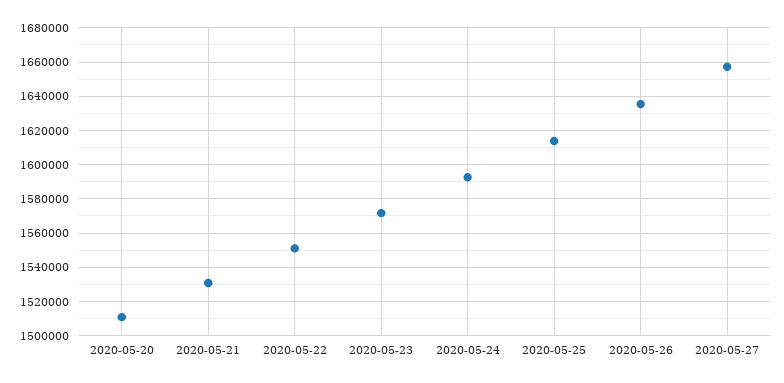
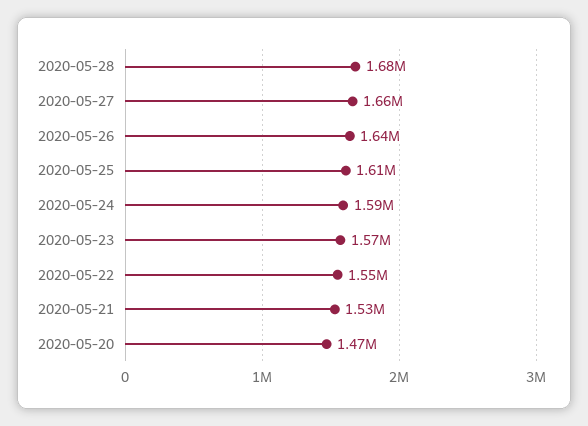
  {
-   "2020-05-20": 1510000,
+   "2020-05-20": 1470000,
    "2020-05-21": 1530000,
    "2020-05-22": 1550000,
    "2020-05-23": 1570000,
    "2020-05-24": 1590000,
    "2020-05-25": 1610000,
    "2020-05-26": 1640000,
-   "2020-05-27": 1660000
+   "2020-05-27": 1660000,
+   "2020-05-28": 1680000
  }

